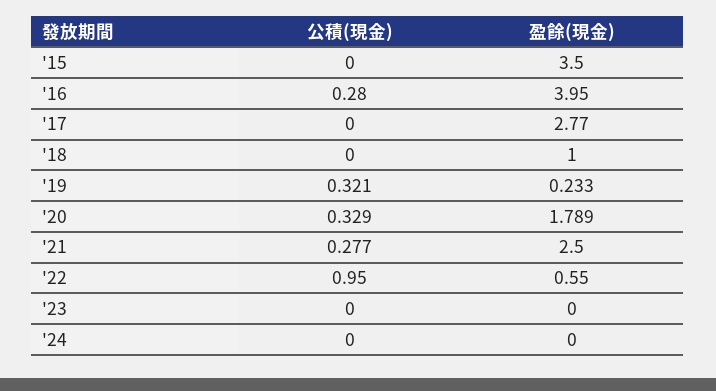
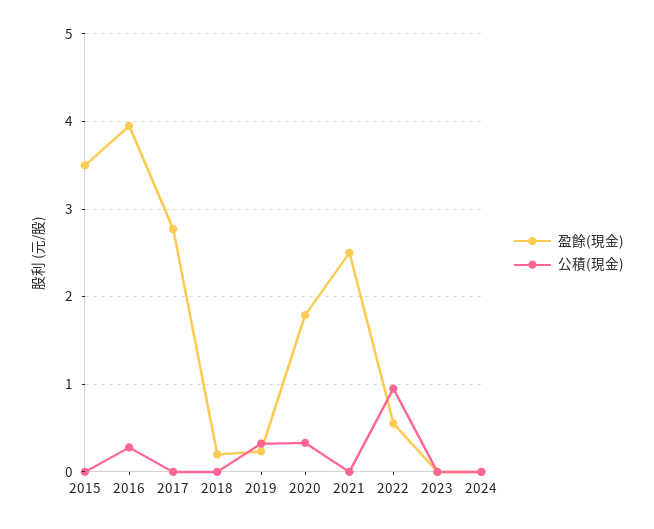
  {
    "公積(現金)": {
      "'15": 0,
      "'16": 0.28,
      "'17": 0,
      "'18": 0,
      "'19": 0.321,
      "'20": 0.329,
-     "'21": 0.277,
+     "'21": 0,
      "'22": 0.95,
      "'23": 0,
      "'24": 0
    },
    "盈餘(現金)": {
      "'15": 3.5,
      "'16": 3.95,
      "'17": 2.77,
-     "'18": 1,
+     "'18": 0.2,
      "'19": 0.233,
      "'20": 1.789,
      "'21": 2.5,
      "'22": 0.55,
      "'23": 0,
      "'24": 0
    }
  }

